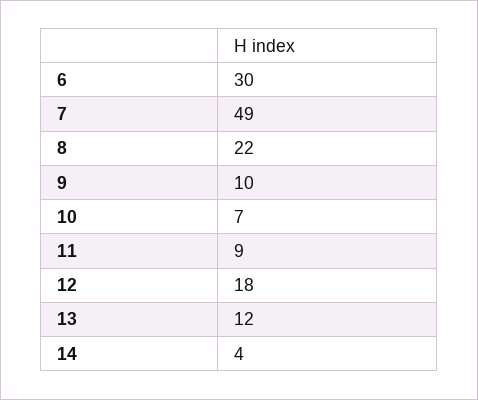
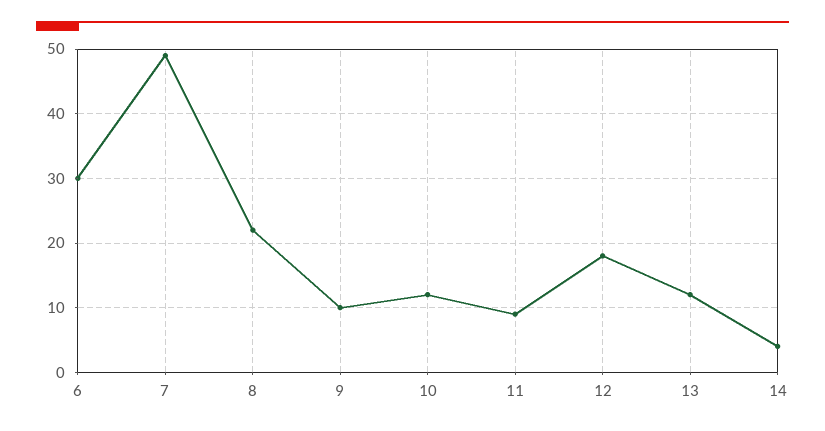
  {
    "6": 30,
    "7": 49,
    "8": 22,
    "9": 10,
-   "10": 7,
+   "10": 12,
    "11": 9,
    "12": 18,
    "13": 12,
    "14": 4
  }

